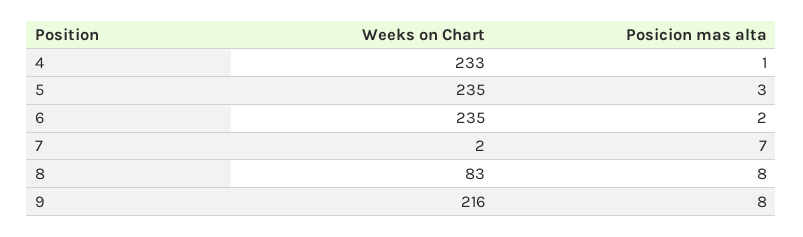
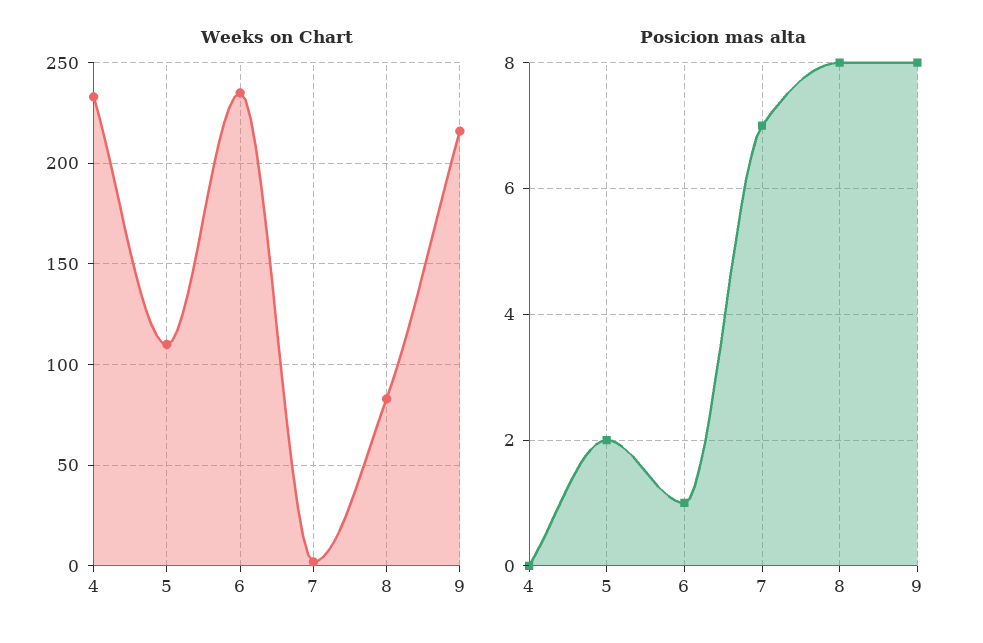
  {
    "Weeks on Chart": {
      "4": 233,
-     "5": 235,
+     "5": 110,
      "6": 235,
      "7": 2,
      "8": 83,
      "9": 216
    },
    "Posicion mas alta": {
-     "4": 1,
+     "4": 0,
-     "5": 3,
+     "5": 2,
-     "6": 2,
+     "6": 1,
      "7": 7,
      "8": 8,
      "9": 8
    }
  }

